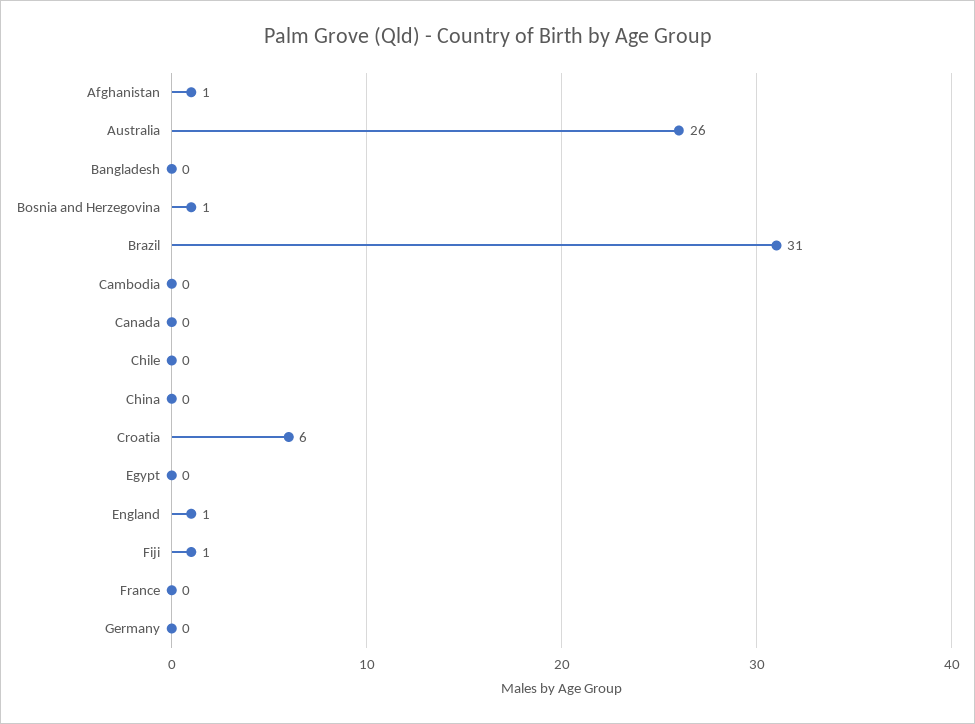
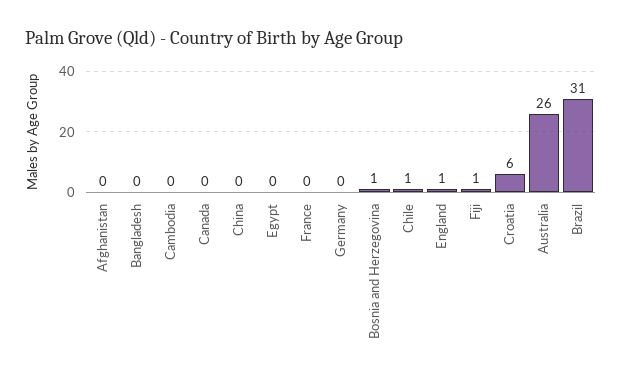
  {
-   "Afghanistan": 1,
+   "Afghanistan": 0,
    "Australia": 26,
    "Bangladesh": 0,
    "Bosnia and Herzegovina": 1,
    "Brazil": 31,
    "Cambodia": 0,
    "Canada": 0,
-   "Chile": 0,
+   "Chile": 1,
    "China": 0,
    "Croatia": 6,
    "Egypt": 0,
    "England": 1,
    "Fiji": 1,
    "France": 0,
    "Germany": 0
  }

